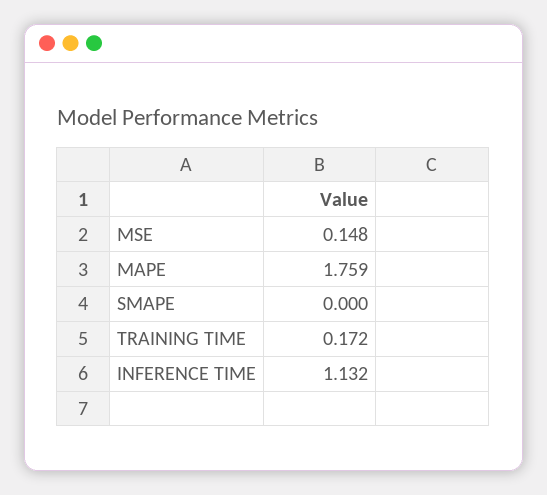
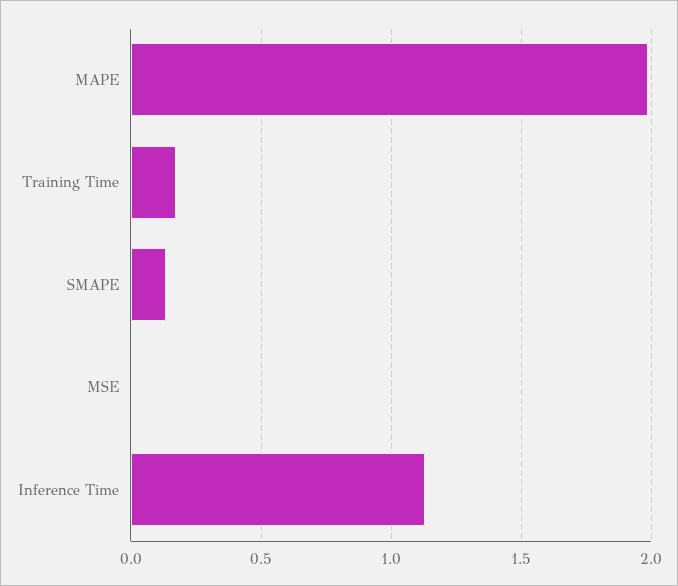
  {
-   "MSE": 0.148,
+   "MSE": 0,
-   "MAPE": 1.759,
+   "MAPE": 2,
-   "SMAPE": 0,
+   "SMAPE": 0.15,
    "TRAINING TIME": 0.172,
    "INFERENCE TIME": 1.132
  }

